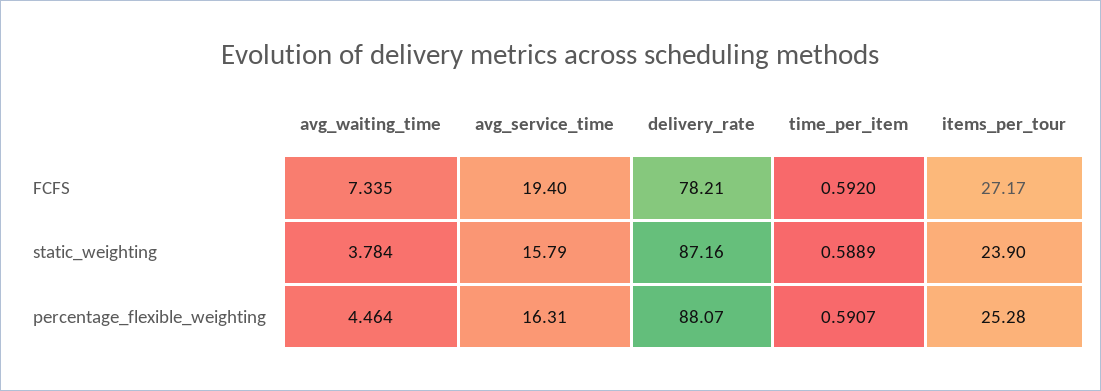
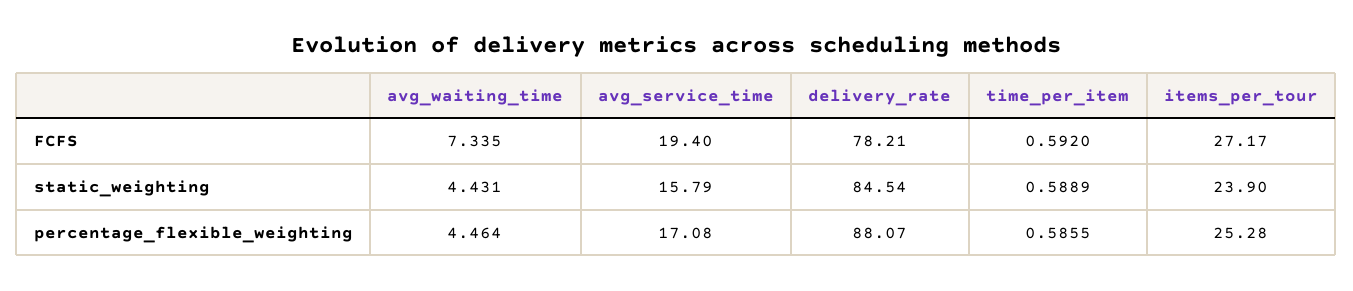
  {
    "avg_waiting_time": {
      "FCFS": 7.335,
-     "static_weighting": 3.784,
+     "static_weighting": 4.431,
      "percentage_flexible_weighting": 4.464
    },
    "avg_service_time": {
      "FCFS": 19.4,
      "static_weighting": 15.79,
-     "percentage_flexible_weighting": 16.31
+     "percentage_flexible_weighting": 17.08
    },
    "delivery_rate": {
      "FCFS": 78.21,
-     "static_weighting": 87.16,
+     "static_weighting": 84.54,
      "percentage_flexible_weighting": 88.07
    },
    "time_per_item": {
      "FCFS": 0.592,
      "static_weighting": 0.5889,
-     "percentage_flexible_weighting": 0.5907
+     "percentage_flexible_weighting": 0.5855
    },
    "items_per_tour": {
      "FCFS": 27.17,
      "static_weighting": 23.9,
      "percentage_flexible_weighting": 25.28
    }
  }

